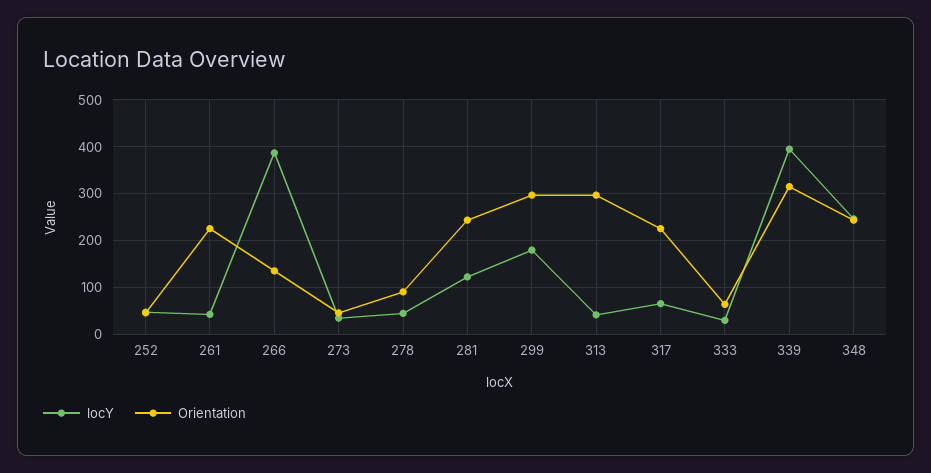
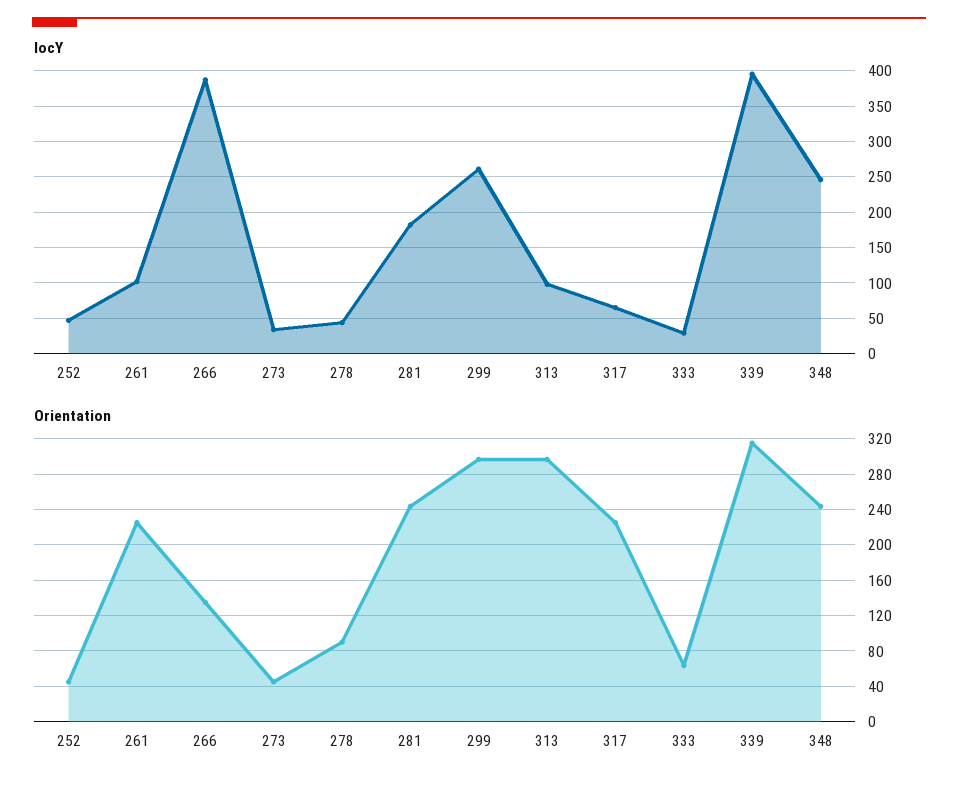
  {
    "locY": {
      "252": 50,
-     "261": 40,
+     "261": 100,
      "266": 390,
      "273": 30,
      "278": 40,
-     "281": 120,
+     "281": 180,
-     "299": 180,
+     "299": 260,
-     "313": 40,
+     "313": 100,
      "317": 70,
      "333": 30,
      "339": 400,
      "348": 250
    },
    "Orientation": {
      "252": 50,
      "261": 230,
      "266": 140,
      "273": 50,
      "278": 90,
      "281": 240,
      "299": 300,
      "313": 300,
      "317": 230,
      "333": 60,
      "339": 320,
      "348": 240
    }
  }

